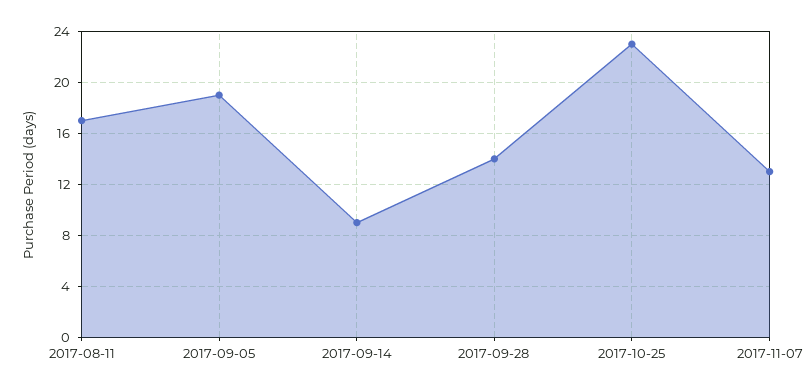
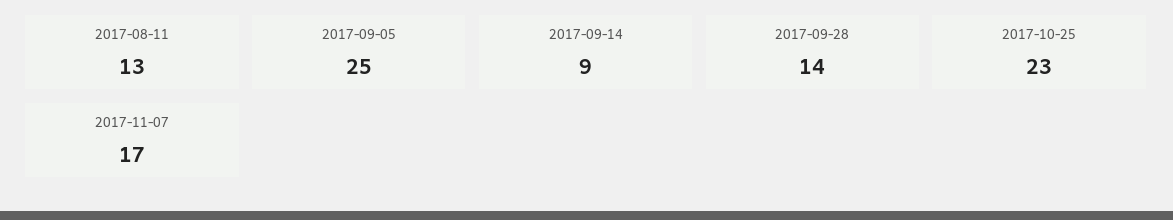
  {
-   "2017-08-11": 17,
+   "2017-08-11": 13,
-   "2017-09-05": 19,
+   "2017-09-05": 25,
    "2017-09-14": 9,
    "2017-09-28": 14,
    "2017-10-25": 23,
-   "2017-11-07": 13
+   "2017-11-07": 17
  }

